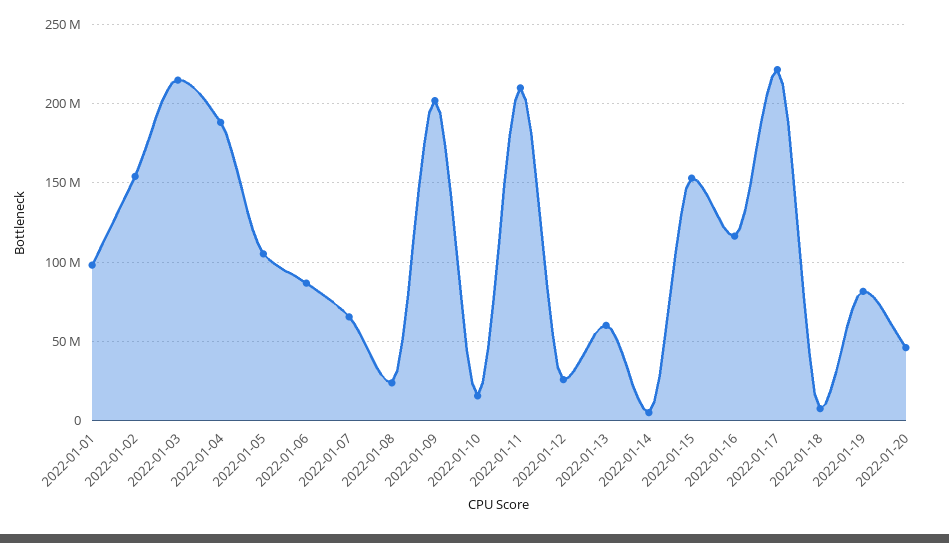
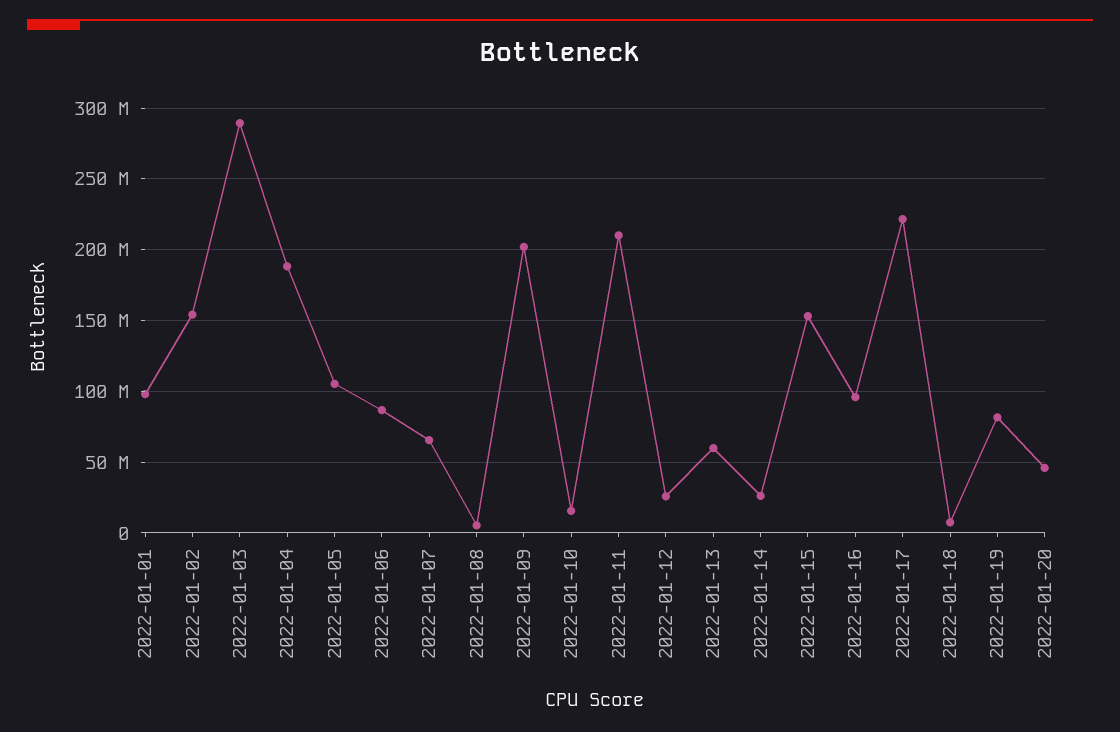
  {
    "2022-01-01": 100000000,
    "2022-01-02": 155000000,
-   "2022-01-03": 215000000,
+   "2022-01-03": 290000000,
    "2022-01-04": 190000000,
    "2022-01-05": 105000000,
    "2022-01-06": 85000000,
    "2022-01-07": 65000000,
-   "2022-01-08": 25000000,
+   "2022-01-08": 5000000,
    "2022-01-09": 200000000,
    "2022-01-10": 15000000,
    "2022-01-11": 210000000,
    "2022-01-12": 25000000,
    "2022-01-13": 60000000,
-   "2022-01-14": 5000000,
+   "2022-01-14": 25000000,
    "2022-01-15": 155000000,
-   "2022-01-16": 115000000,
+   "2022-01-16": 95000000,
    "2022-01-17": 220000000,
    "2022-01-18": 5000000,
    "2022-01-19": 80000000,
    "2022-01-20": 45000000
  }

